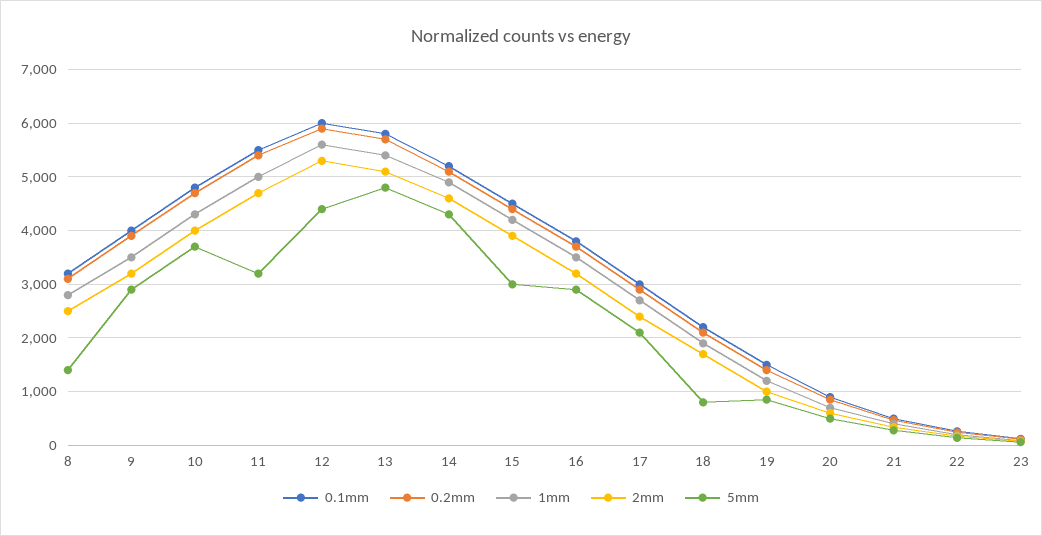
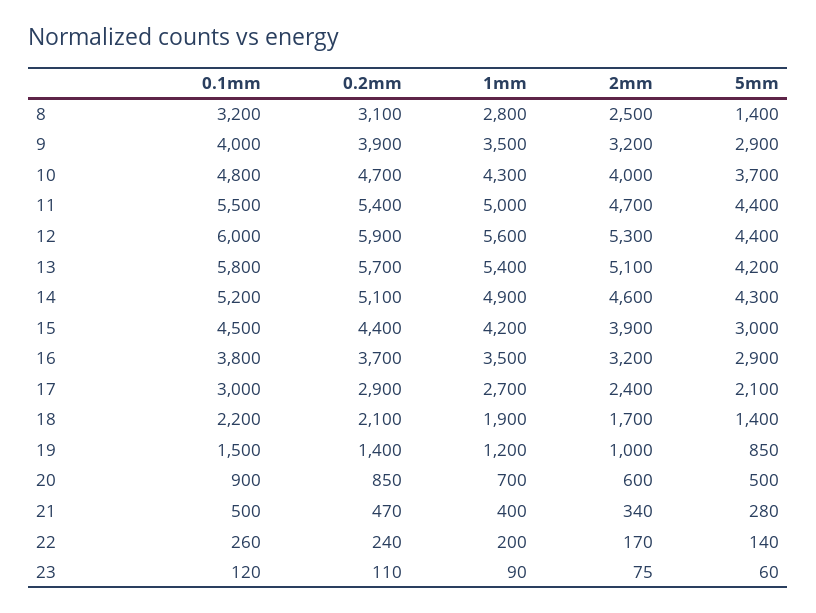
  {
    "0.1mm": {
      "8": 3200,
      "9": 4000,
      "10": 4800,
      "11": 5500,
      "12": 6000,
      "13": 5800,
      "14": 5200,
      "15": 4500,
      "16": 3800,
      "17": 3000,
      "18": 2200,
      "19": 1500,
      "20": 900,
      "21": 500,
      "22": 260,
      "23": 120
    },
    "0.2mm": {
      "8": 3100,
      "9": 3900,
      "10": 4700,
      "11": 5400,
      "12": 5900,
      "13": 5700,
      "14": 5100,
      "15": 4400,
      "16": 3700,
      "17": 2900,
      "18": 2100,
      "19": 1400,
      "20": 850,
      "21": 470,
      "22": 240,
      "23": 110
    },
    "1mm": {
      "8": 2800,
      "9": 3500,
      "10": 4300,
      "11": 5000,
      "12": 5600,
      "13": 5400,
      "14": 4900,
      "15": 4200,
      "16": 3500,
      "17": 2700,
      "18": 1900,
      "19": 1200,
      "20": 700,
      "21": 400,
      "22": 200,
      "23": 90
    },
    "2mm": {
      "8": 2500,
      "9": 3200,
      "10": 4000,
      "11": 4700,
      "12": 5300,
      "13": 5100,
      "14": 4600,
      "15": 3900,
      "16": 3200,
      "17": 2400,
      "18": 1700,
      "19": 1000,
      "20": 600,
      "21": 340,
      "22": 170,
      "23": 75
    },
    "5mm": {
      "8": 1400,
      "9": 2900,
      "10": 3700,
-     "11": 3200,
+     "11": 4400,
      "12": 4400,
-     "13": 4800,
+     "13": 4200,
      "14": 4300,
      "15": 3000,
      "16": 2900,
      "17": 2100,
-     "18": 800,
+     "18": 1400,
      "19": 850,
      "20": 500,
      "21": 280,
      "22": 140,
      "23": 60
    }
  }

